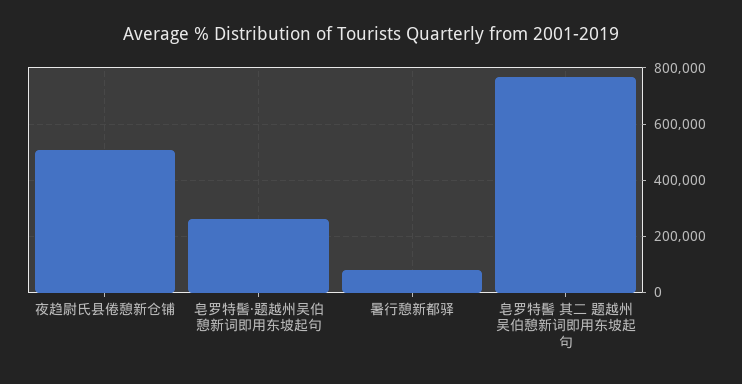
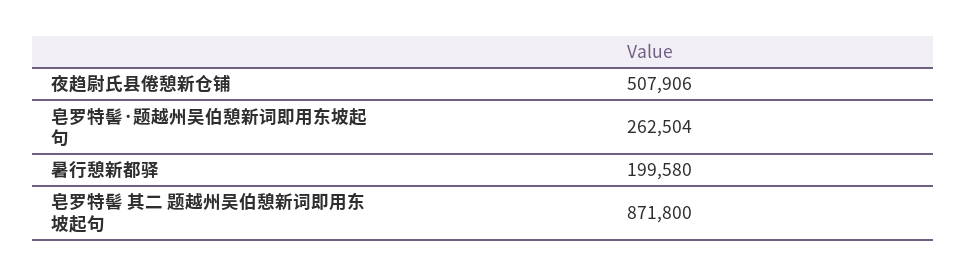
  {
    "夜趋尉氏县倦憩新仓铺": 507906,
    "皂罗特髻·题越州吴伯憩新词即用东坡起句": 262504,
-   "暑行憩新都驿": 75000,
+   "暑行憩新都驿": 199580,
-   "皂罗特髻 其二 题越州吴伯憩新词即用东坡起句": 775000
+   "皂罗特髻 其二 题越州吴伯憩新词即用东坡起句": 871800
  }

